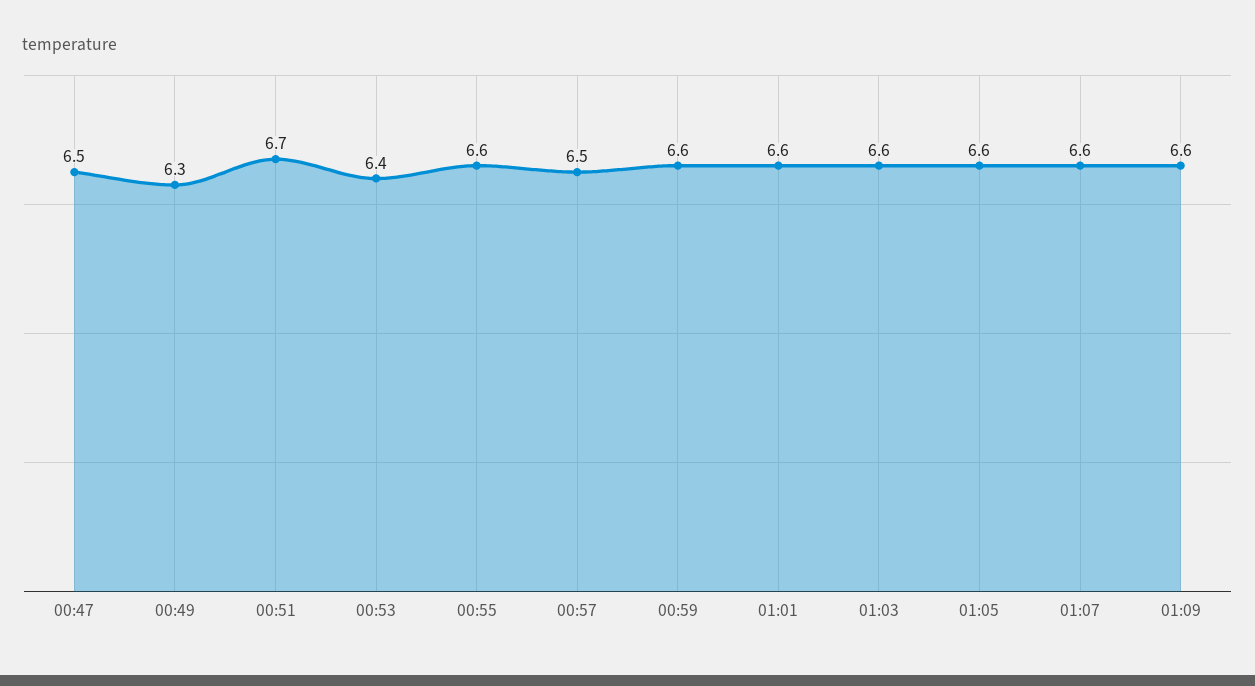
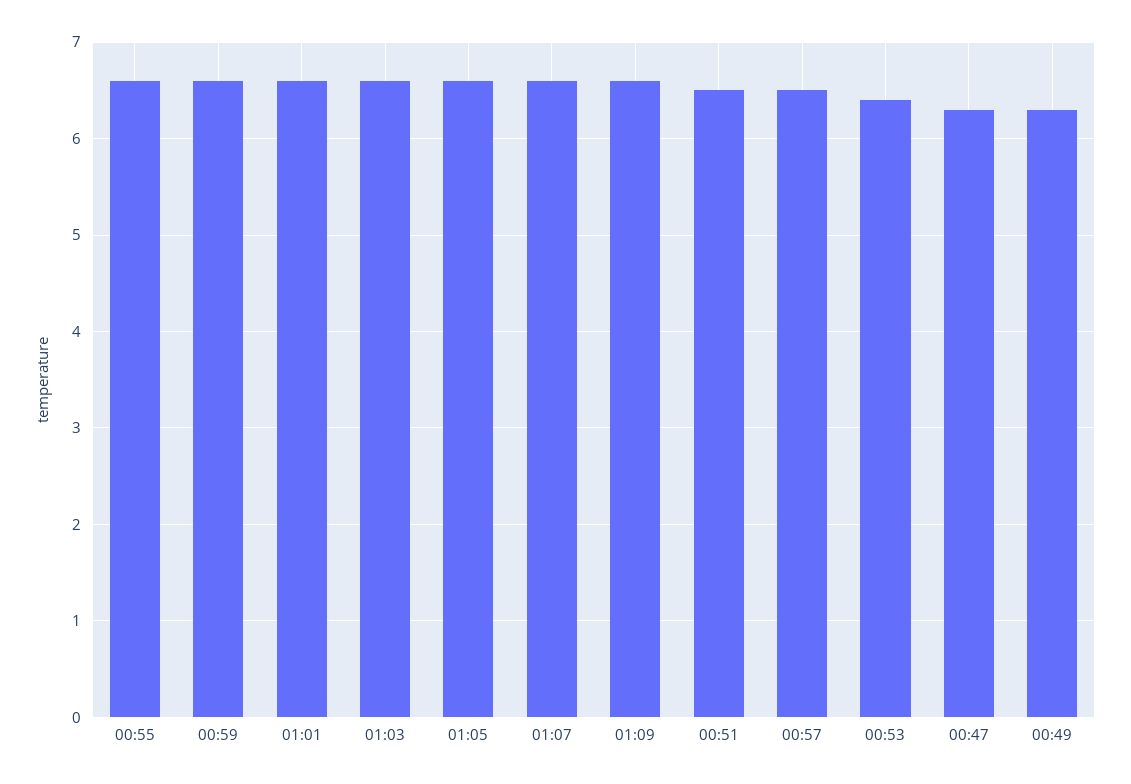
  {
-   "00:47": 6.5,
+   "00:47": 6.3,
    "00:49": 6.3,
-   "00:51": 6.7,
+   "00:51": 6.5,
    "00:53": 6.4,
    "00:55": 6.6,
    "00:57": 6.5,
    "00:59": 6.6,
    "01:01": 6.6,
    "01:03": 6.6,
    "01:05": 6.6,
    "01:07": 6.6,
    "01:09": 6.6
  }

